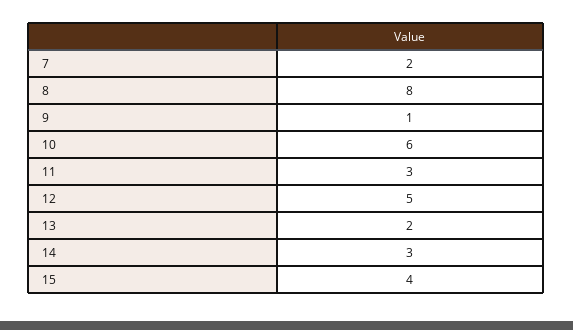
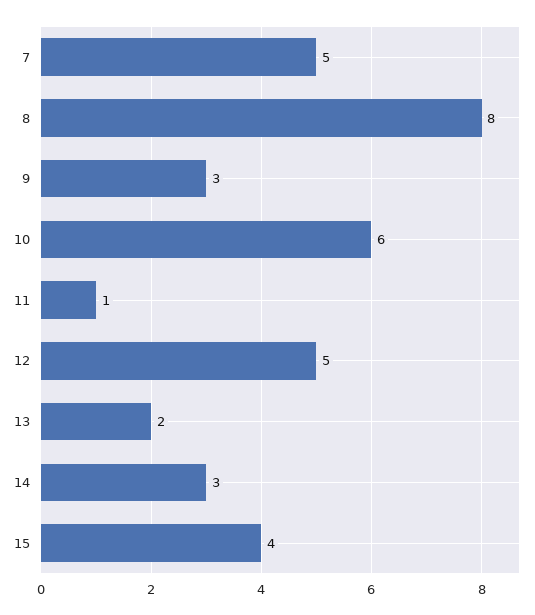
  {
-   "7": 2,
+   "7": 5,
    "8": 8,
-   "9": 1,
+   "9": 3,
    "10": 6,
-   "11": 3,
+   "11": 1,
    "12": 5,
    "13": 2,
    "14": 3,
    "15": 4
  }

